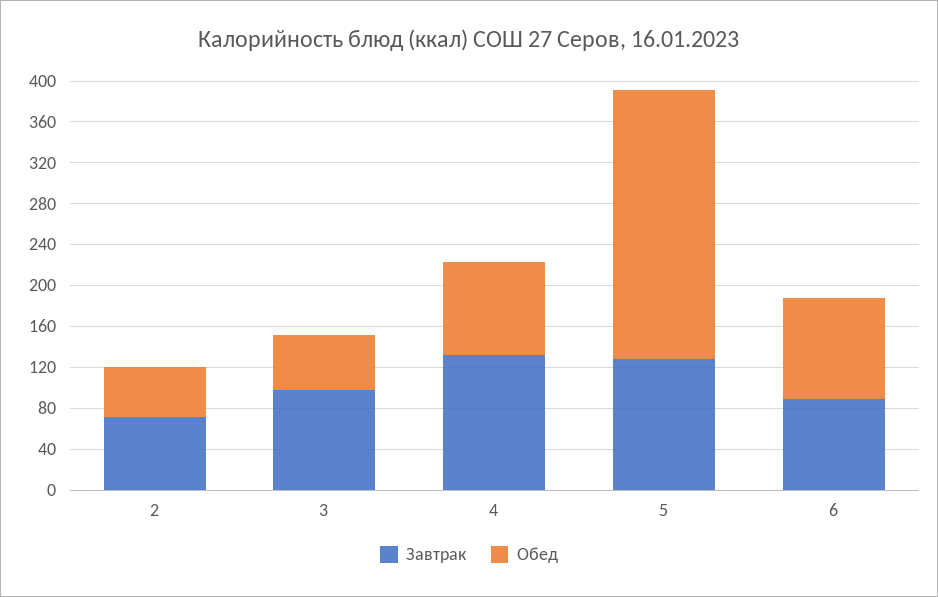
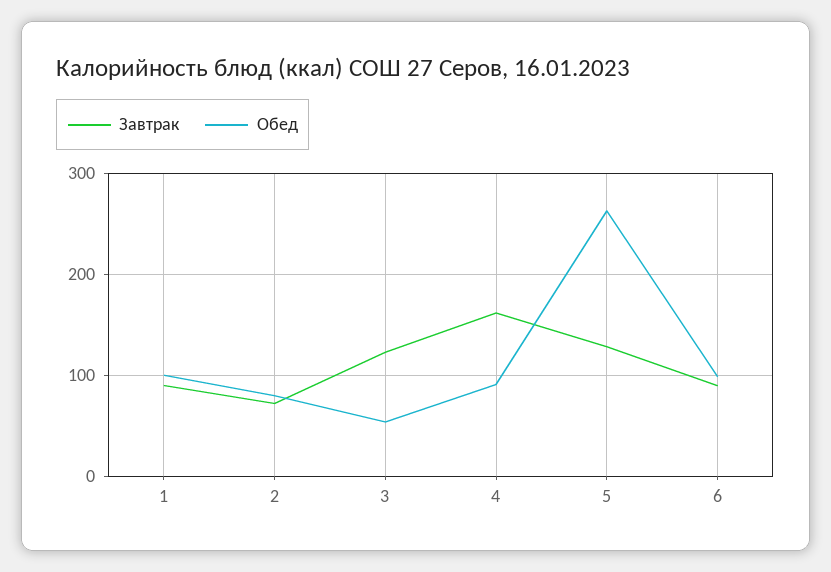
  {
    "Завтрак": {
      "2": 70,
-     "3": 100,
+     "3": 120,
-     "4": 130,
+     "4": 160,
      "5": 130,
-     "6": 90
+     "6": 90,
+     "1": 90
    },
    "Обед": {
-     "2": 50,
+     "2": 80,
      "3": 50,
      "4": 90,
      "5": 260,
-     "6": 100
+     "6": 100,
+     "1": 100
    }
  }

